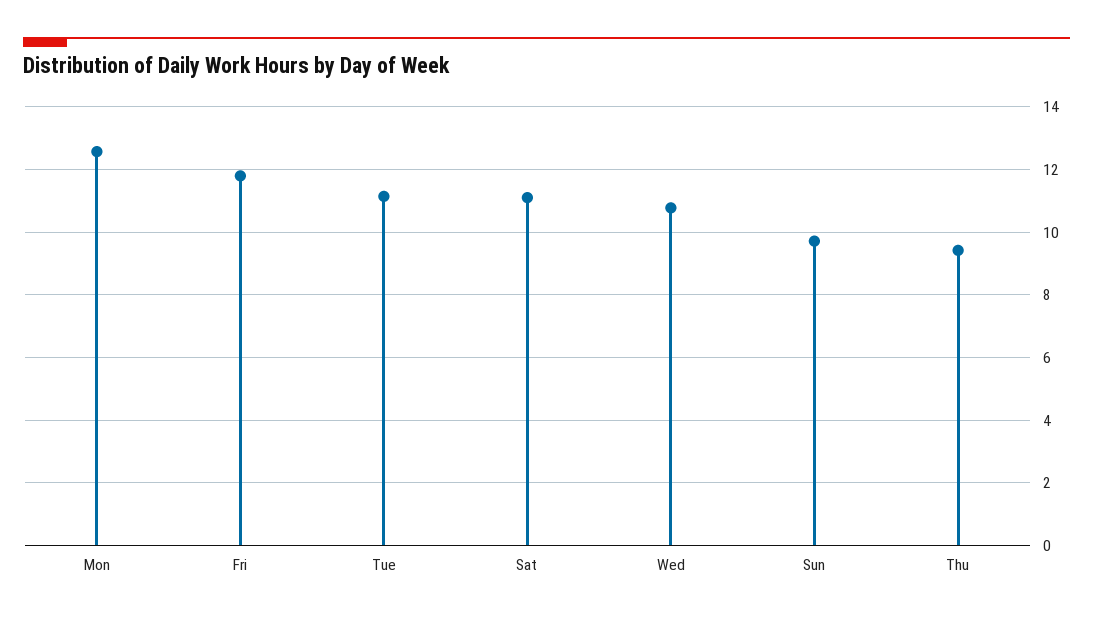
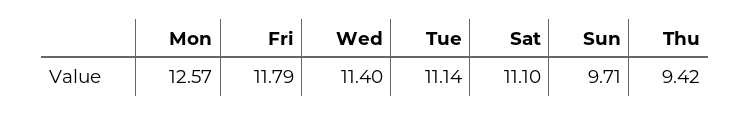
  {
    "Mon": 12.57,
    "Fri": 11.79,
    "Tue": 11.14,
    "Sat": 11.1,
-   "Wed": 10.8,
+   "Wed": 11.4,
    "Sun": 9.71,
    "Thu": 9.42
  }

